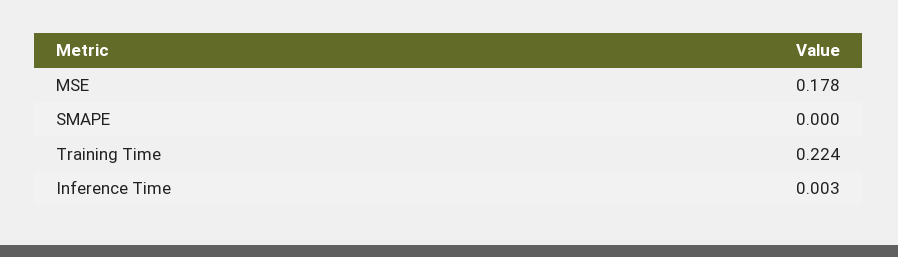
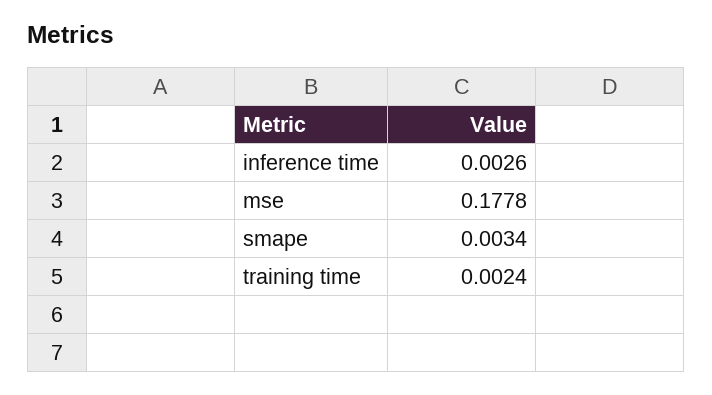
  {
    "MSE": 0.1778,
-   "SMAPE": 0,
+   "SMAPE": 0.0034,
-   "Training Time": 0.224,
+   "Training Time": 0.0024,
    "Inference Time": 0.0026
  }

